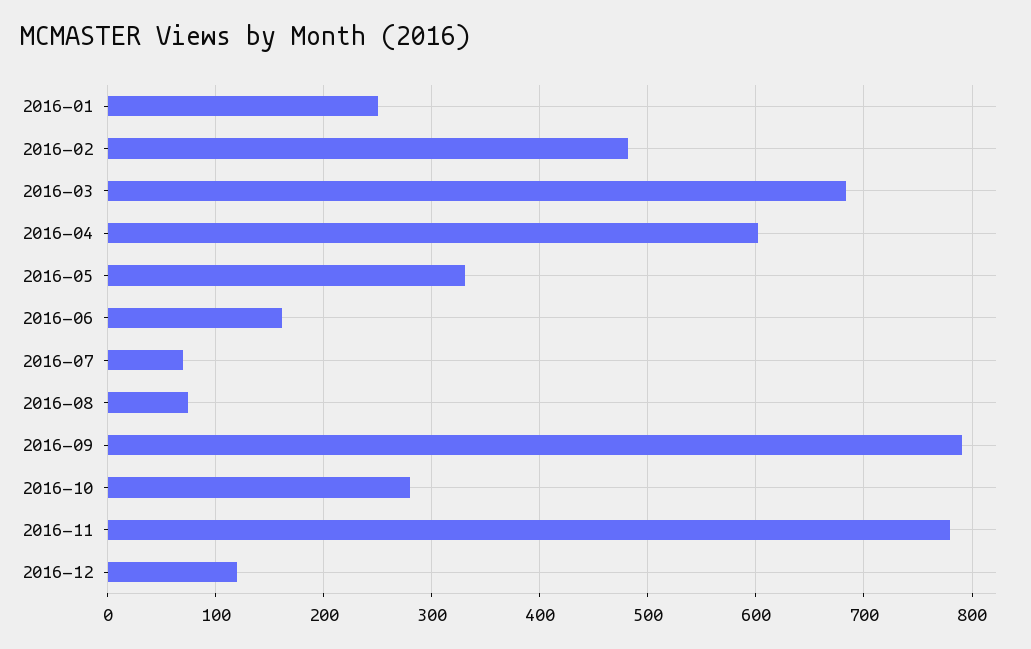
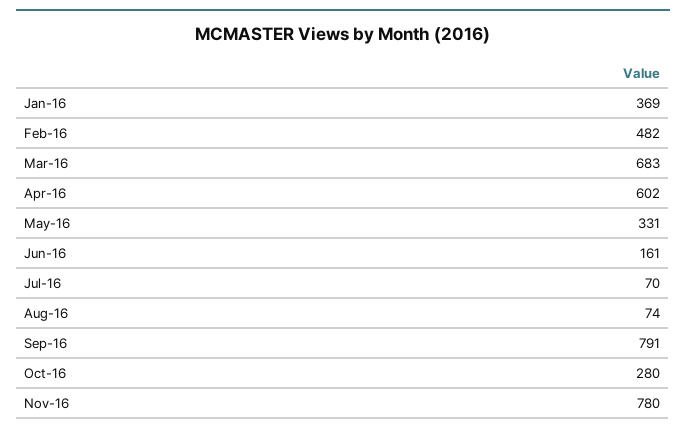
  {
-   "2016-01": 250,
+   "2016-01": 369,
    "2016-02": 482,
    "2016-03": 683,
    "2016-04": 602,
    "2016-05": 331,
    "2016-06": 161,
    "2016-07": 70,
    "2016-08": 74,
    "2016-09": 791,
    "2016-10": 280,
-   "2016-11": 780,
+   "2016-11": 780
-   "2016-12": 120
  }

